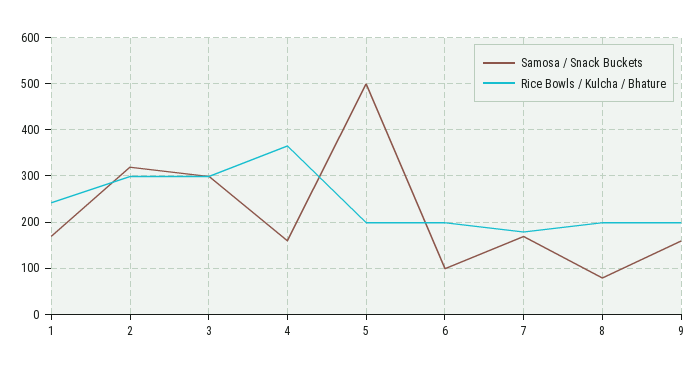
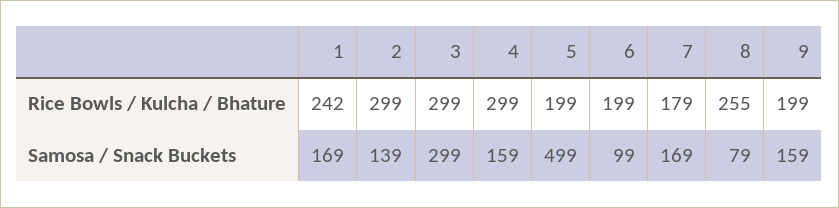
  {
    "Samosa / Snack Buckets": {
      "1": 169,
-     "2": 320,
+     "2": 139,
      "3": 299,
      "4": 159,
      "5": 499,
      "6": 99,
      "7": 169,
      "8": 79,
      "9": 159
    },
    "Rice Bowls / Kulcha / Bhature": {
      "1": 242,
      "2": 299,
      "3": 299,
-     "4": 360,
+     "4": 299,
      "5": 199,
      "6": 199,
      "7": 179,
-     "8": 200,
+     "8": 255,
      "9": 199
    }
  }

